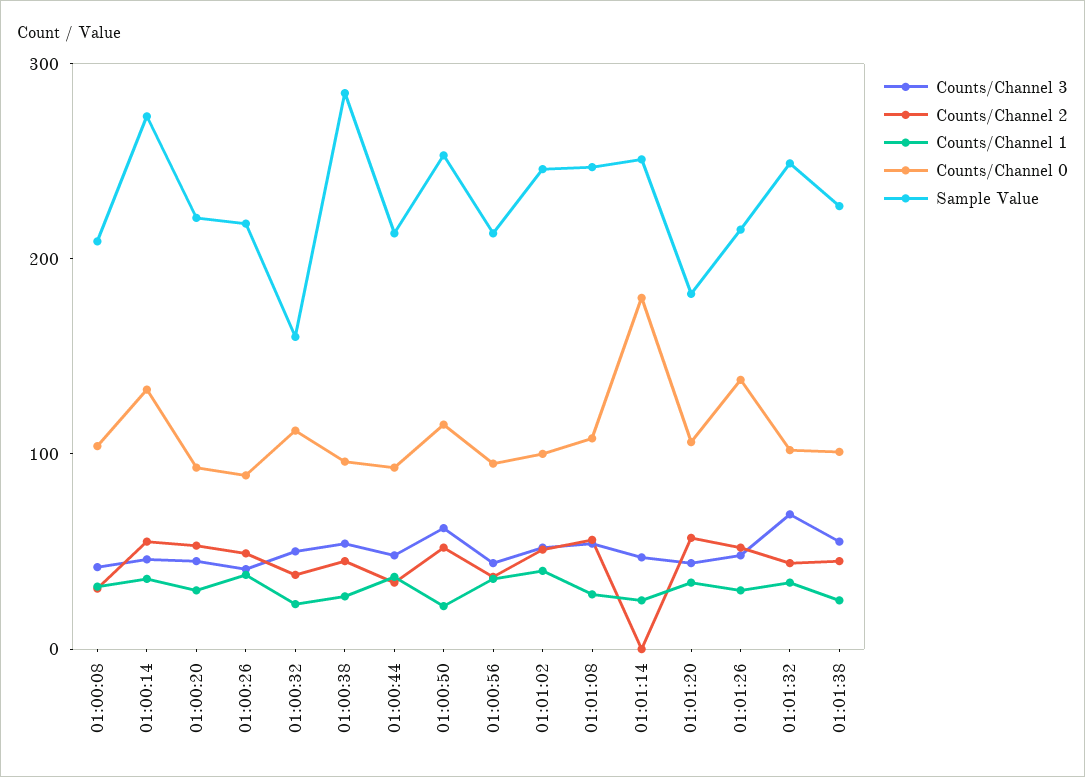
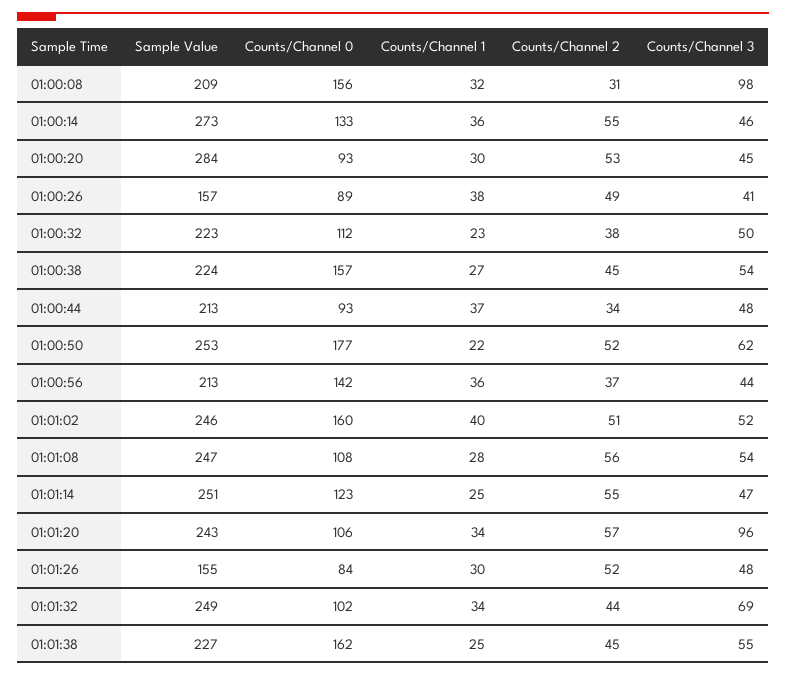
  {
    "Counts/Channel 3": {
-     "01:00:08": 40,
+     "01:00:08": 98,
      "01:00:14": 46,
      "01:00:20": 45,
      "01:00:26": 41,
      "01:00:32": 50,
      "01:00:38": 54,
      "01:00:44": 48,
      "01:00:50": 62,
      "01:00:56": 44,
      "01:01:02": 52,
      "01:01:08": 54,
      "01:01:14": 47,
-     "01:01:20": 40,
+     "01:01:20": 96,
      "01:01:26": 48,
      "01:01:32": 69,
      "01:01:38": 55
    },
    "Counts/Channel 2": {
      "01:00:08": 31,
      "01:00:14": 55,
      "01:00:20": 53,
      "01:00:26": 49,
      "01:00:32": 38,
      "01:00:38": 45,
      "01:00:44": 34,
      "01:00:50": 52,
      "01:00:56": 37,
      "01:01:02": 51,
      "01:01:08": 56,
-     "01:01:14": 0,
+     "01:01:14": 55,
      "01:01:20": 57,
      "01:01:26": 52,
      "01:01:32": 44,
      "01:01:38": 45
    },
    "Counts/Channel 1": {
      "01:00:08": 32,
      "01:00:14": 36,
      "01:00:20": 30,
      "01:00:26": 38,
      "01:00:32": 23,
      "01:00:38": 27,
      "01:00:44": 37,
      "01:00:50": 22,
      "01:00:56": 36,
      "01:01:02": 40,
      "01:01:08": 28,
      "01:01:14": 25,
      "01:01:20": 34,
      "01:01:26": 30,
      "01:01:32": 34,
      "01:01:38": 25
    },
    "Counts/Channel 0": {
-     "01:00:08": 100,
+     "01:00:08": 156,
      "01:00:14": 133,
      "01:00:20": 93,
      "01:00:26": 89,
      "01:00:32": 112,
-     "01:00:38": 100,
+     "01:00:38": 157,
      "01:00:44": 93,
-     "01:00:50": 120,
+     "01:00:50": 177,
-     "01:00:56": 100,
+     "01:00:56": 142,
-     "01:01:02": 100,
+     "01:01:02": 160,
      "01:01:08": 108,
-     "01:01:14": 180,
+     "01:01:14": 123,
      "01:01:20": 106,
-     "01:01:26": 140,
+     "01:01:26": 84,
      "01:01:32": 102,
-     "01:01:38": 100
+     "01:01:38": 162
    },
    "Sample Value": {
      "01:00:08": 209,
      "01:00:14": 273,
-     "01:00:20": 220,
+     "01:00:20": 284,
-     "01:00:26": 220,
+     "01:00:26": 157,
-     "01:00:32": 160,
+     "01:00:32": 223,
-     "01:00:38": 280,
+     "01:00:38": 224,
      "01:00:44": 213,
      "01:00:50": 253,
      "01:00:56": 213,
      "01:01:02": 246,
      "01:01:08": 247,
      "01:01:14": 251,
-     "01:01:20": 180,
+     "01:01:20": 243,
-     "01:01:26": 220,
+     "01:01:26": 155,
      "01:01:32": 249,
      "01:01:38": 227
    }
  }

